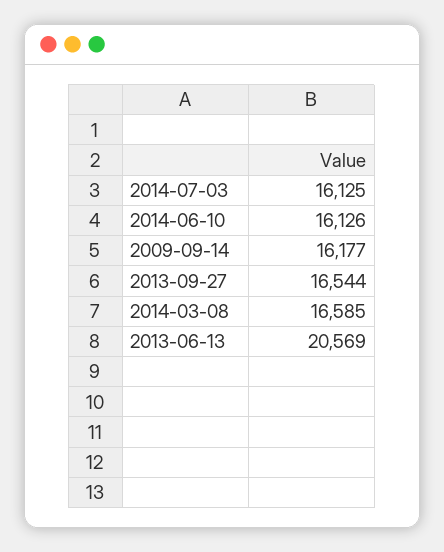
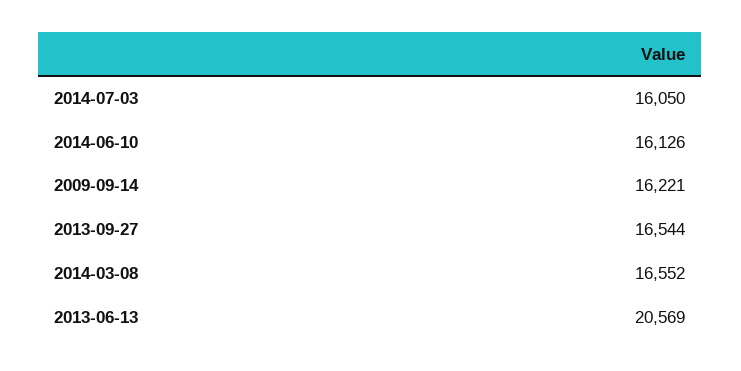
  {
-   "2014-07-03": 16125,
+   "2014-07-03": 16050,
    "2014-06-10": 16126,
-   "2009-09-14": 16177,
+   "2009-09-14": 16221,
    "2013-09-27": 16544,
-   "2014-03-08": 16585,
+   "2014-03-08": 16552,
    "2013-06-13": 20569
  }

